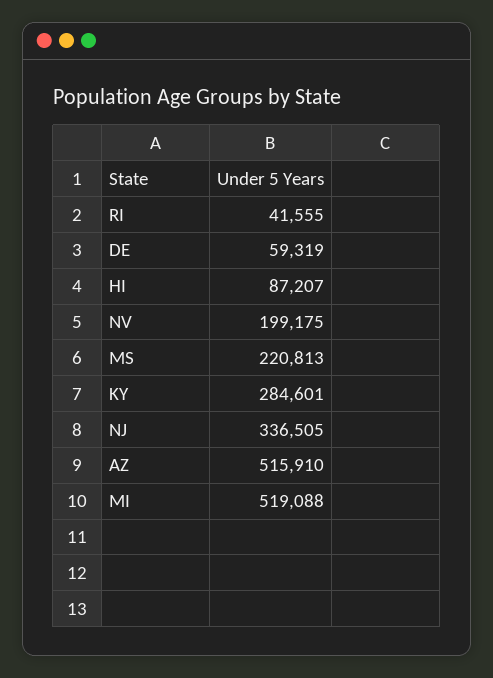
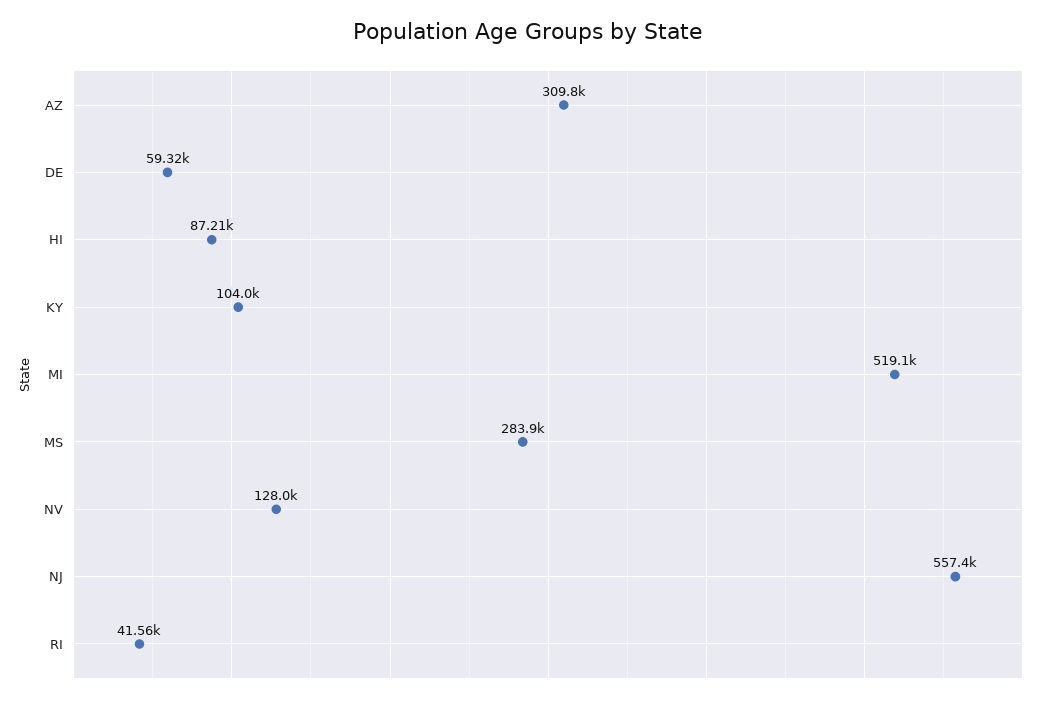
  {
    "RI": 41555,
    "DE": 59319,
    "HI": 87207,
-   "NV": 199175,
+   "NV": 128000,
-   "MS": 220813,
+   "MS": 283900,
-   "KY": 284601,
+   "KY": 104000,
-   "NJ": 336505,
+   "NJ": 557400,
-   "AZ": 515910,
+   "AZ": 309800,
    "MI": 519088
  }

